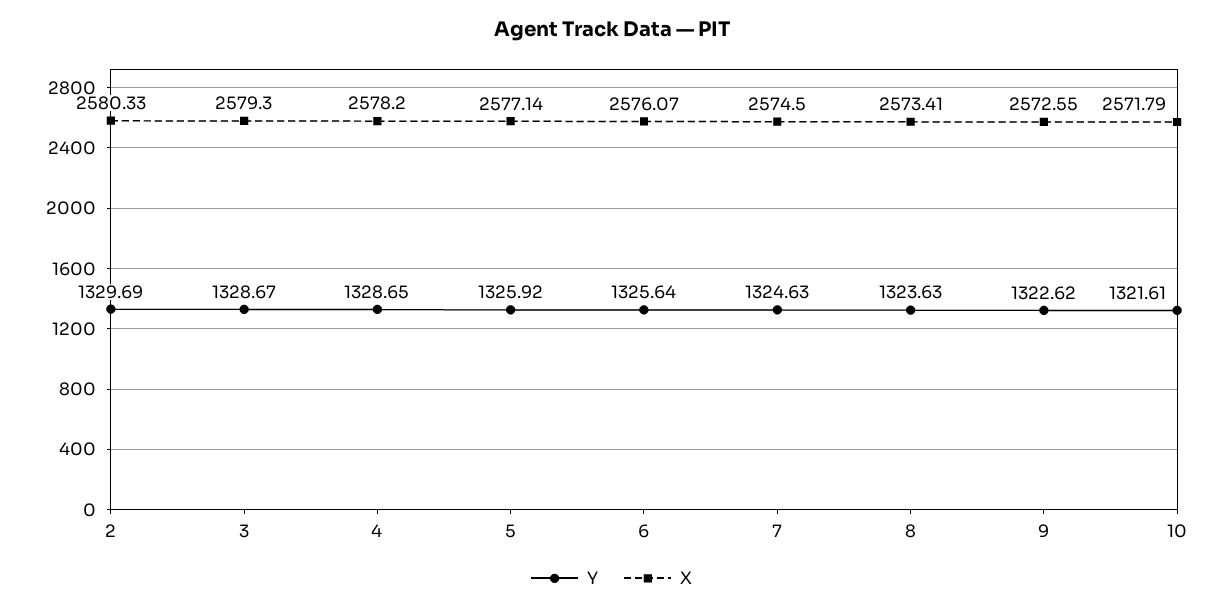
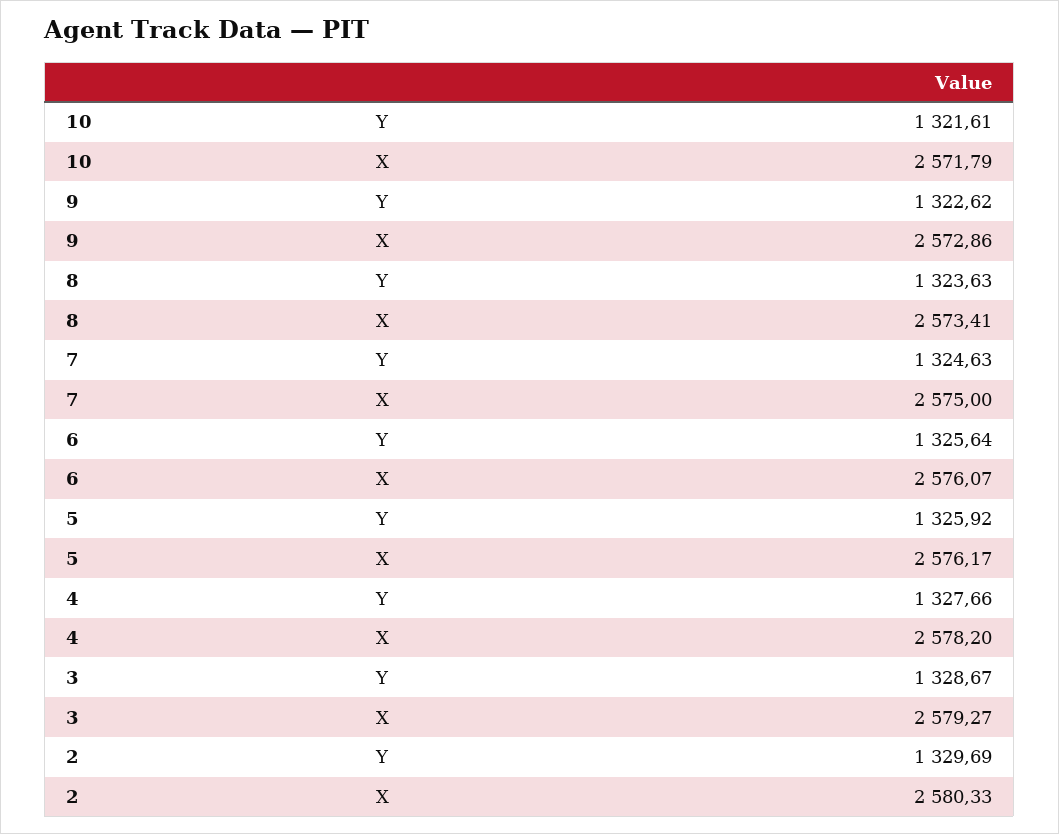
  {
    "Y": {
      "2": 1329.69,
      "3": 1328.67,
-     "4": 1328.65,
+     "4": 1327.66,
      "5": 1325.92,
      "6": 1325.64,
      "7": 1324.63,
      "8": 1323.63,
      "9": 1322.62,
      "10": 1321.61
    },
    "X": {
      "2": 2580.33,
-     "3": 2579.3,
+     "3": 2579.27,
      "4": 2578.2,
-     "5": 2577.14,
+     "5": 2576.17,
      "6": 2576.07,
-     "7": 2574.5,
+     "7": 2575,
      "8": 2573.41,
-     "9": 2572.55,
+     "9": 2572.86,
      "10": 2571.79
    }
  }

